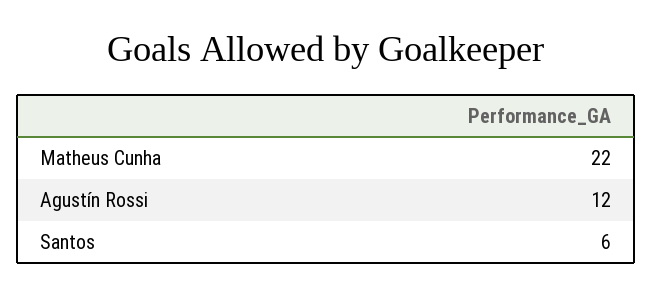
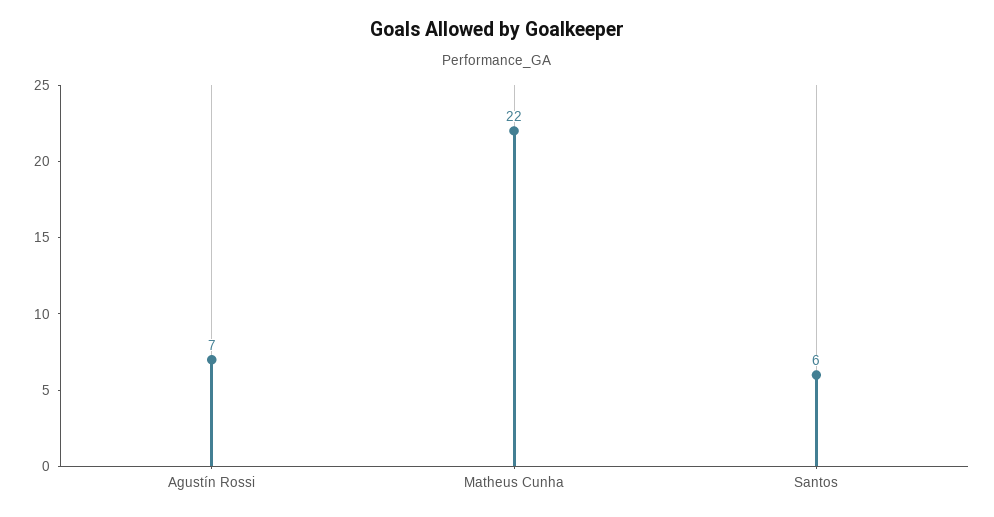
  {
    "Matheus Cunha": 22,
-   "Agustín Rossi": 12,
+   "Agustín Rossi": 7,
    "Santos": 6
  }

